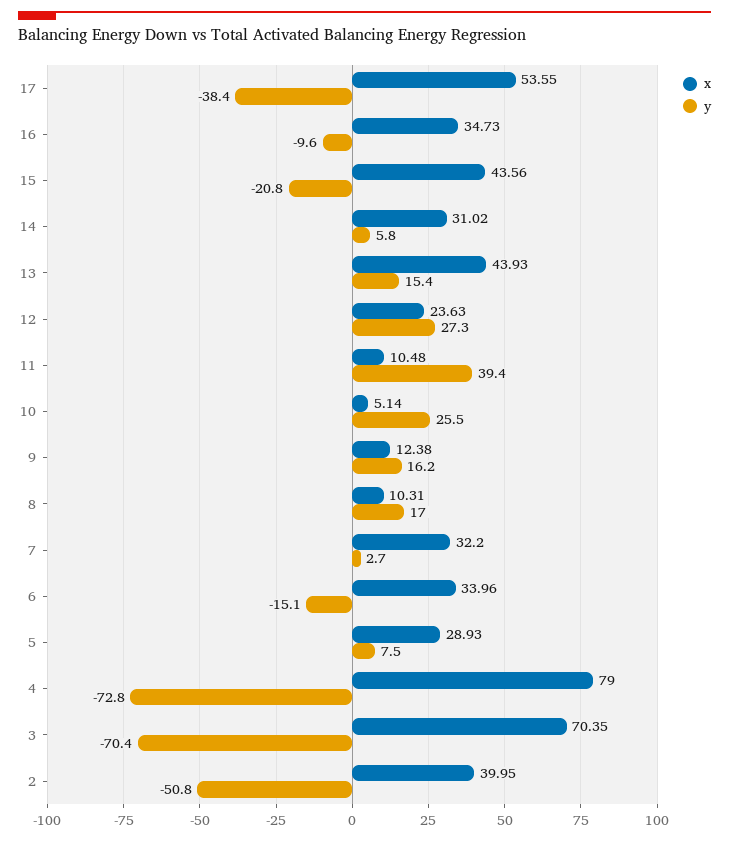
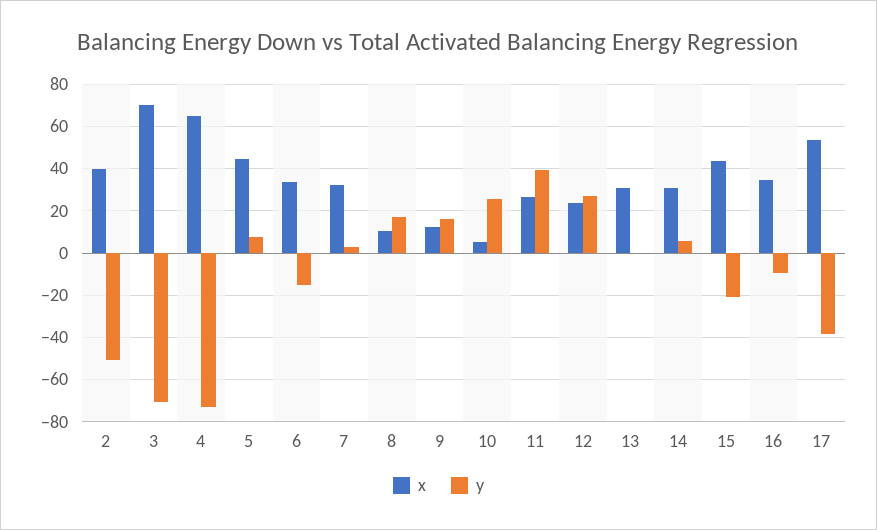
  {
    "x": {
      "17": 53.55,
      "16": 34.73,
      "15": 43.56,
      "14": 31.02,
-     "13": 43.93,
+     "13": 30,
      "12": 23.63,
-     "11": 10.48,
+     "11": 25,
      "10": 5.14,
      "9": 12.38,
      "8": 10.31,
      "7": 32.2,
      "6": 33.96,
-     "5": 28.93,
+     "5": 45,
-     "4": 79,
+     "4": 65,
      "3": 70.35,
      "2": 39.95
    },
    "y": {
      "17": -38.4,
      "16": -9.6,
      "15": -20.8,
      "14": 5.8,
-     "13": 15.4,
+     "13": 0,
      "12": 27.3,
      "11": 39.4,
      "10": 25.5,
      "9": 16.2,
      "8": 17,
      "7": 2.7,
      "6": -15.1,
      "5": 7.5,
      "4": -72.8,
      "3": -70.4,
      "2": -50.8
    }
  }

